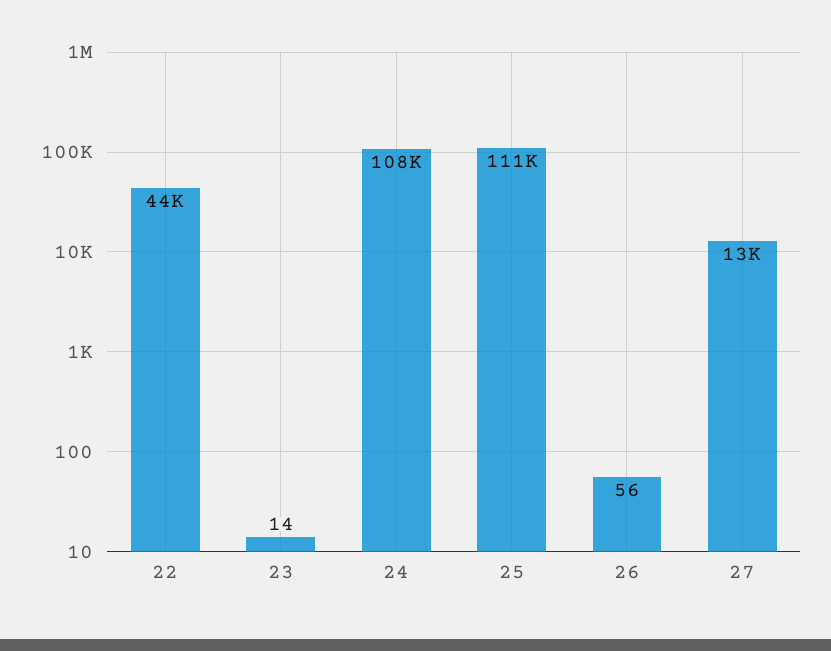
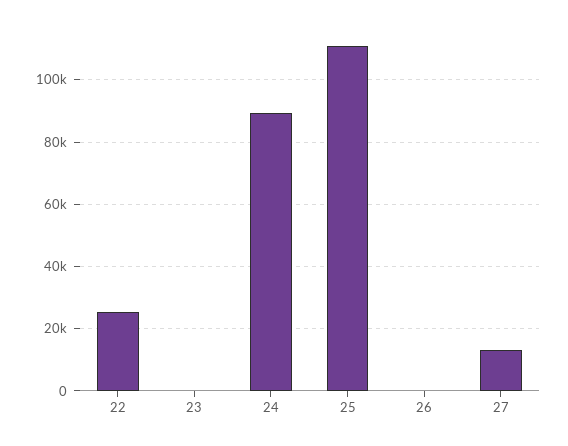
  {
-   "22": 44000,
+   "22": 26000,
    "23": 14,
-   "24": 108000,
+   "24": 90000,
    "25": 111000,
    "26": 56,
    "27": 13000
  }

